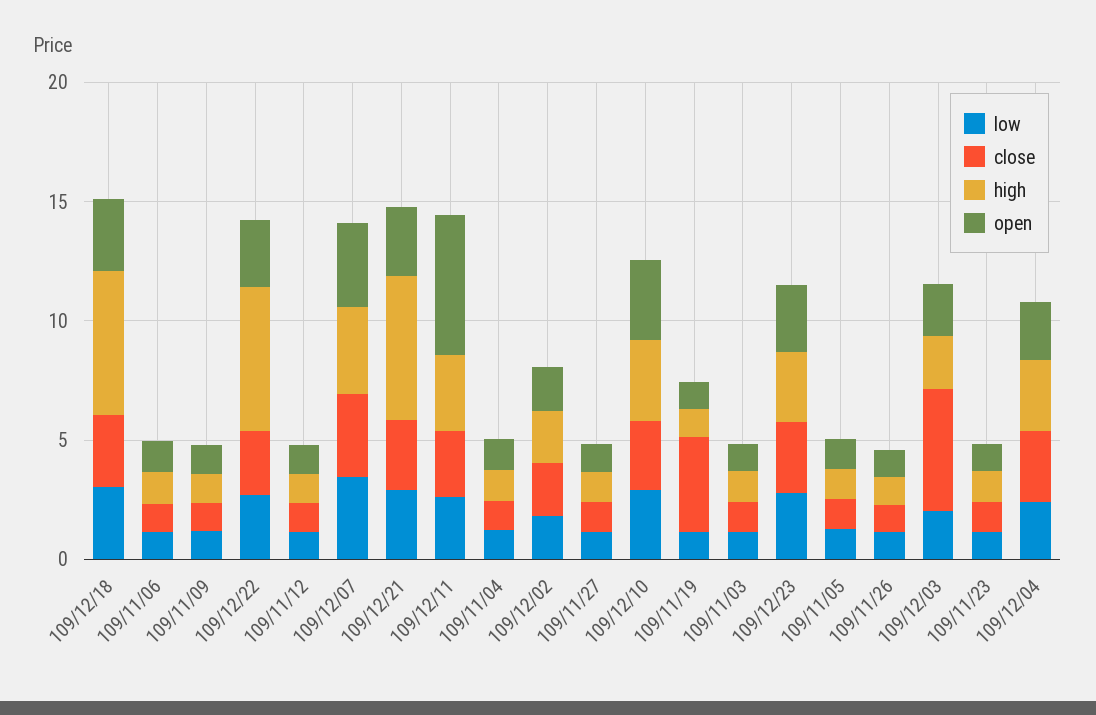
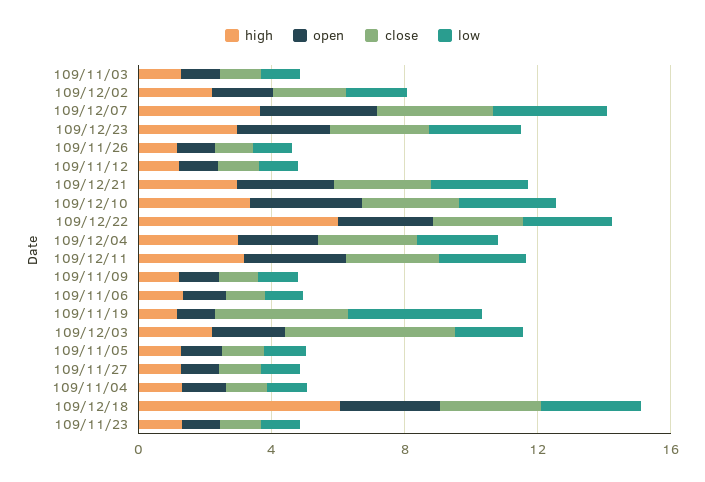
  {
    "low": {
      "109/12/18": 3,
      "109/11/06": 1,
      "109/11/09": 1,
      "109/12/22": 3,
      "109/11/12": 1,
      "109/12/07": 3,
      "109/12/21": 3,
      "109/12/11": 3,
      "109/11/04": 1,
      "109/12/02": 2,
      "109/11/27": 1,
      "109/12/10": 3,
-     "109/11/19": 1,
+     "109/11/19": 4,
      "109/11/03": 1,
      "109/12/23": 3,
      "109/11/05": 1,
      "109/11/26": 1,
      "109/12/03": 2,
      "109/11/23": 1,
      "109/12/04": 2
    },
    "close": {
      "109/12/18": 3,
      "109/11/06": 1,
      "109/11/09": 1,
      "109/12/22": 3,
      "109/11/12": 1,
      "109/12/07": 3,
      "109/12/21": 3,
      "109/12/11": 3,
      "109/11/04": 1,
      "109/12/02": 2,
      "109/11/27": 1,
      "109/12/10": 3,
      "109/11/19": 4,
      "109/11/03": 1,
      "109/12/23": 3,
      "109/11/05": 1,
      "109/11/26": 1,
      "109/12/03": 5,
      "109/11/23": 1,
      "109/12/04": 3
    },
    "high": {
      "109/12/18": 6,
      "109/11/06": 1,
      "109/11/09": 1,
      "109/12/22": 6,
      "109/11/12": 1,
      "109/12/07": 4,
-     "109/12/21": 6,
+     "109/12/21": 3,
      "109/12/11": 3,
      "109/11/04": 1,
      "109/12/02": 2,
      "109/11/27": 1,
      "109/12/10": 3,
      "109/11/19": 1,
      "109/11/03": 1,
      "109/12/23": 3,
      "109/11/05": 1,
      "109/11/26": 1,
      "109/12/03": 2,
      "109/11/23": 1,
      "109/12/04": 3
    },
    "open": {
      "109/12/18": 3,
      "109/11/06": 1,
      "109/11/09": 1,
      "109/12/22": 3,
      "109/11/12": 1,
      "109/12/07": 4,
      "109/12/21": 3,
-     "109/12/11": 6,
+     "109/12/11": 3,
      "109/11/04": 1,
      "109/12/02": 2,
      "109/11/27": 1,
      "109/12/10": 3,
      "109/11/19": 1,
      "109/11/03": 1,
      "109/12/23": 3,
      "109/11/05": 1,
      "109/11/26": 1,
      "109/12/03": 2,
      "109/11/23": 1,
      "109/12/04": 2
    }
  }

